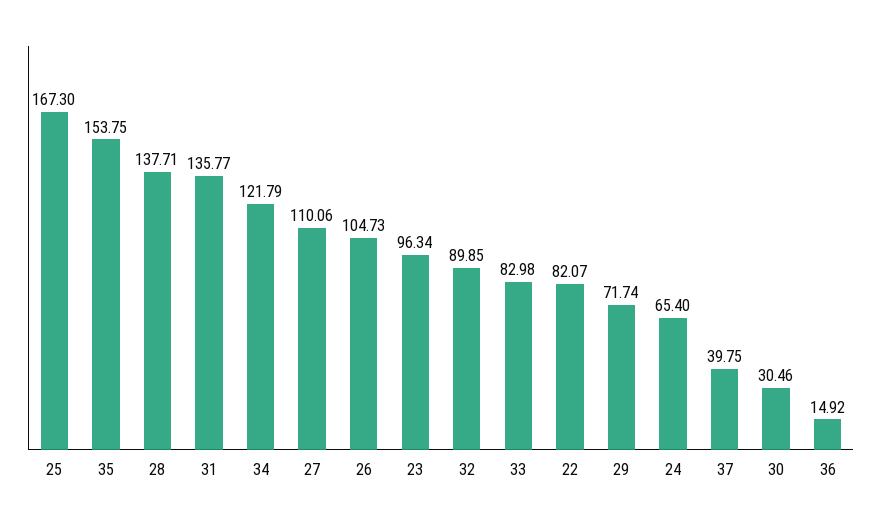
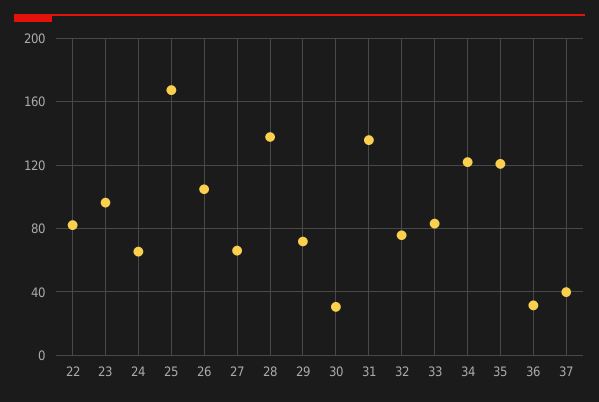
  {
    "25": 167.3,
-   "35": 153.75,
+   "35": 120,
    "28": 137.71,
    "31": 135.77,
    "34": 121.79,
-   "27": 110.06,
+   "27": 65,
    "26": 104.73,
    "23": 96.34,
-   "32": 89.85,
+   "32": 75,
    "33": 82.98,
    "22": 82.07,
    "29": 71.74,
    "24": 65.4,
    "37": 39.75,
    "30": 30.46,
-   "36": 14.92
+   "36": 30
  }

